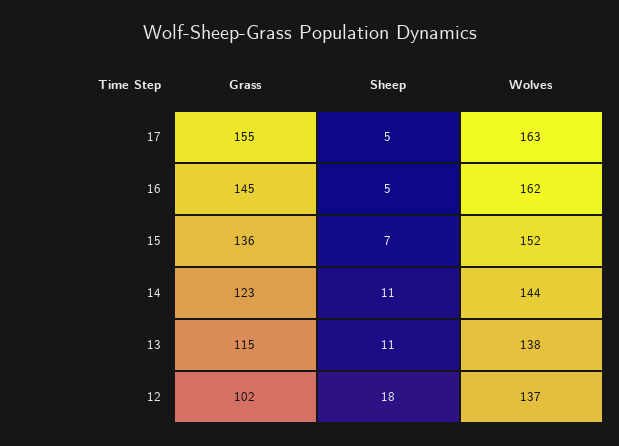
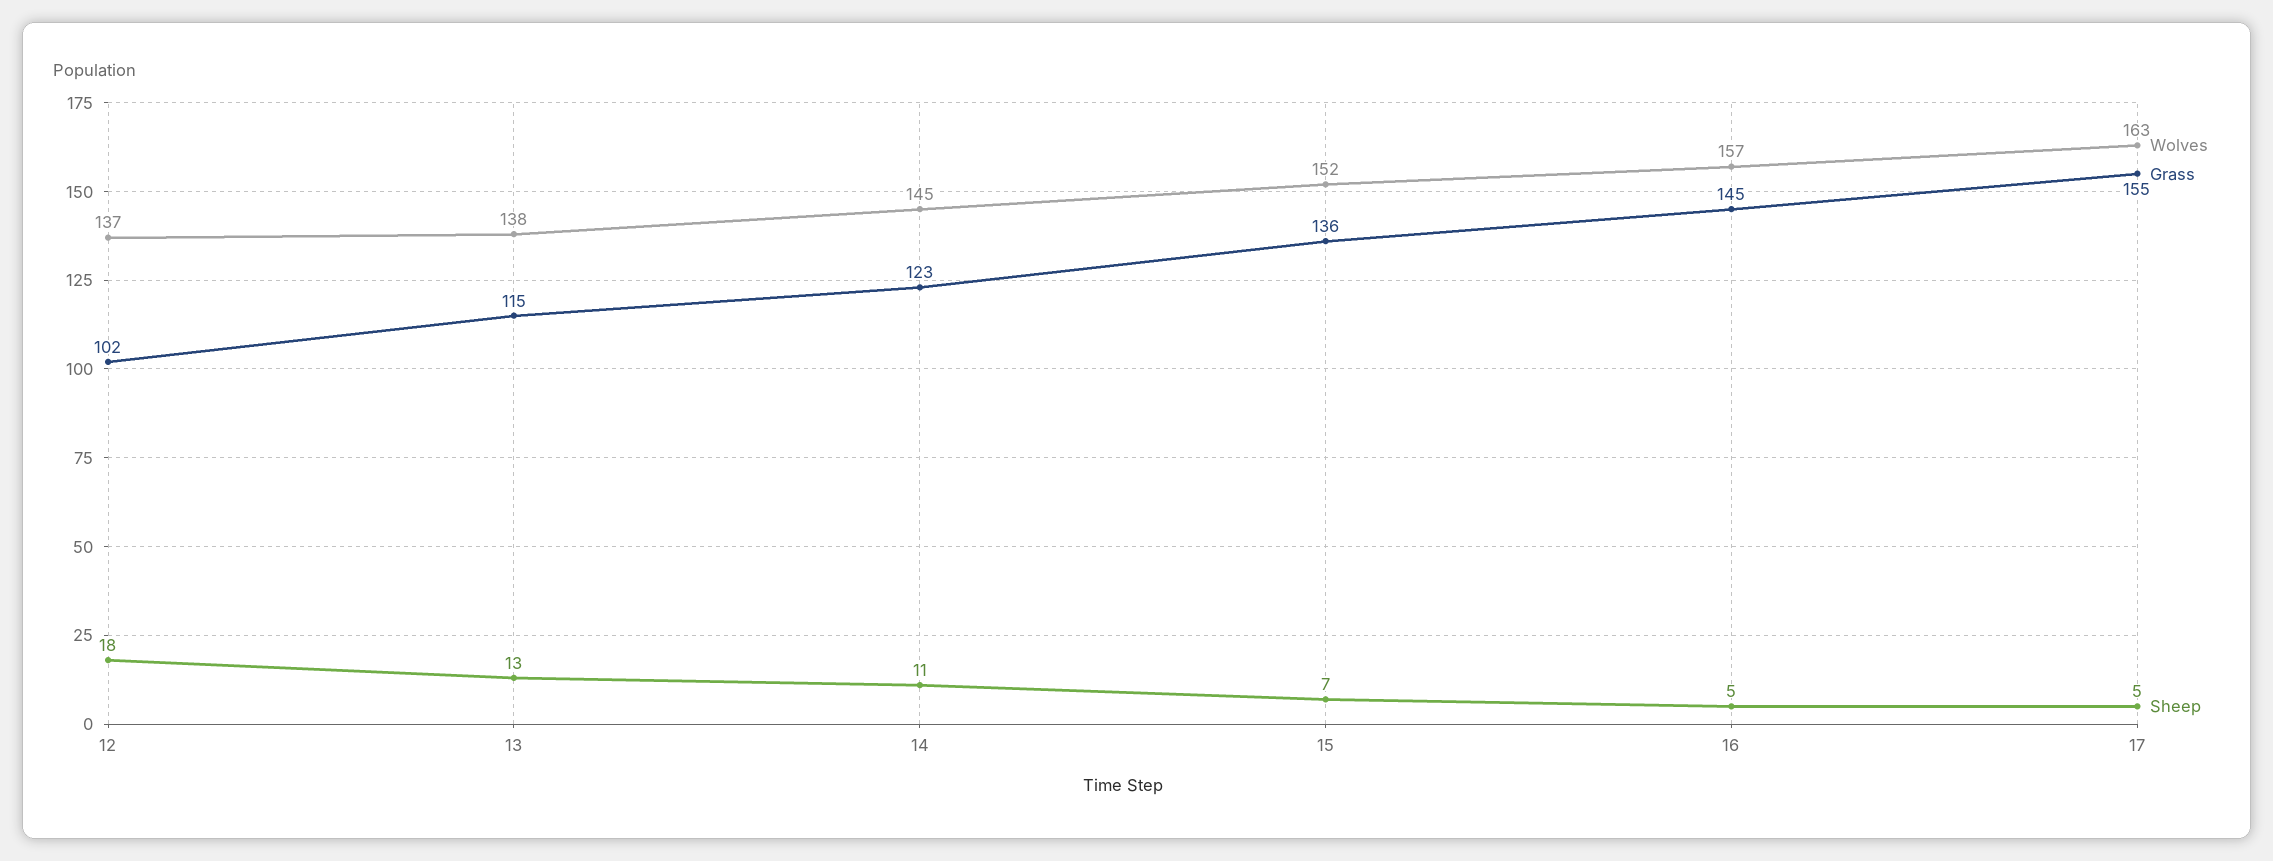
  {
    "Grass": {
      "17": 155,
      "16": 145,
      "15": 136,
      "14": 123,
      "13": 115,
      "12": 102
    },
    "Sheep": {
      "17": 5,
      "16": 5,
      "15": 7,
      "14": 11,
-     "13": 11,
+     "13": 13,
      "12": 18
    },
    "Wolves": {
      "17": 163,
-     "16": 162,
+     "16": 157,
      "15": 152,
-     "14": 144,
+     "14": 145,
      "13": 138,
      "12": 137
    }
  }

